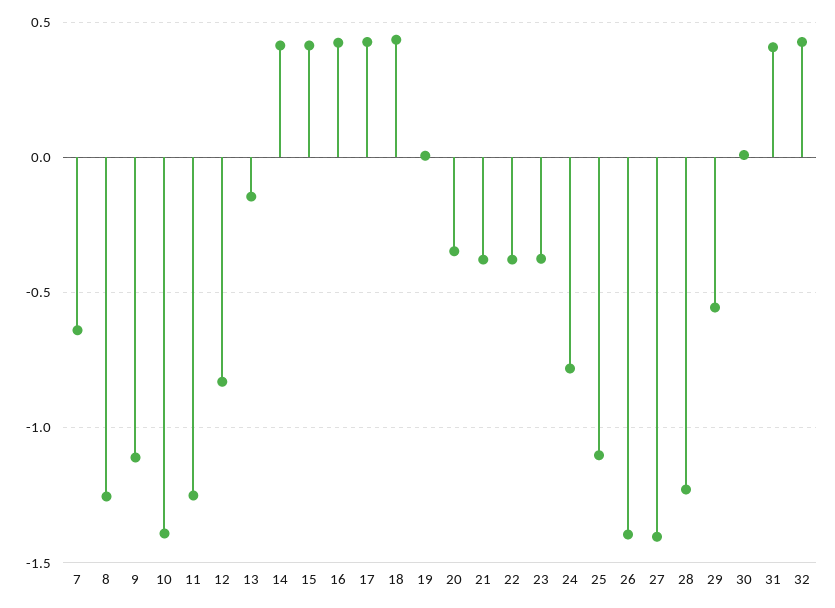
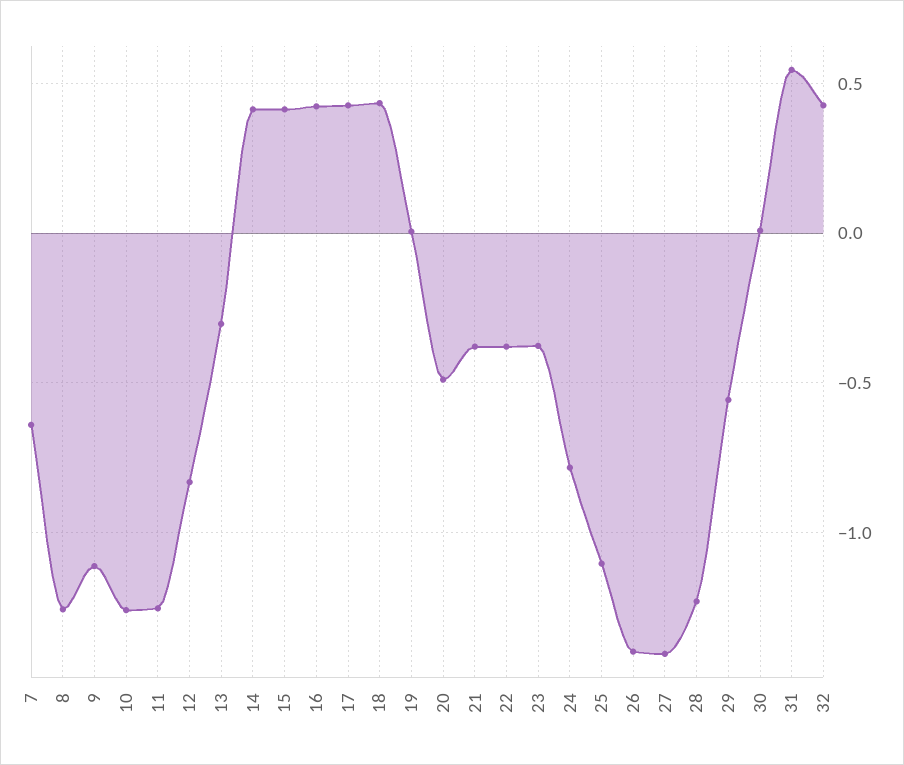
  {
    "7": -0.65,
    "8": -1.25,
    "9": -1.1,
-   "10": -1.4,
+   "10": -1.25,
    "11": -1.25,
    "12": -0.85,
-   "13": -0.15,
+   "13": -0.3,
    "14": 0.4,
    "15": 0.4,
    "16": 0.4,
    "17": 0.45,
    "18": 0.45,
    "19": 0,
-   "20": -0.35,
+   "20": -0.5,
    "21": -0.4,
    "22": -0.4,
    "23": -0.4,
    "24": -0.8,
    "25": -1.1,
    "26": -1.4,
    "27": -1.4,
    "28": -1.25,
    "29": -0.55,
    "30": 0,
-   "31": 0.4,
+   "31": 0.55,
    "32": 0.45
  }

